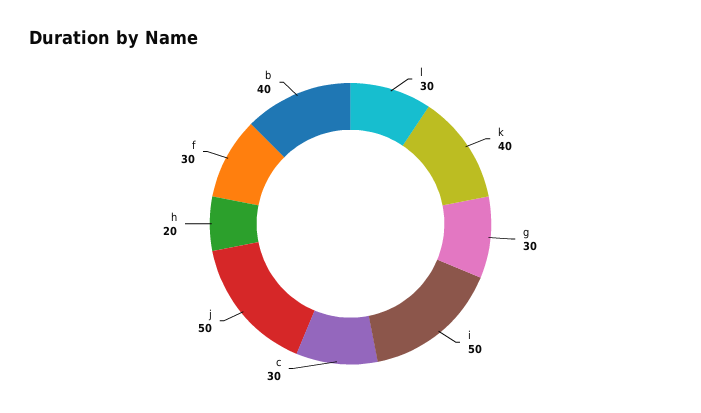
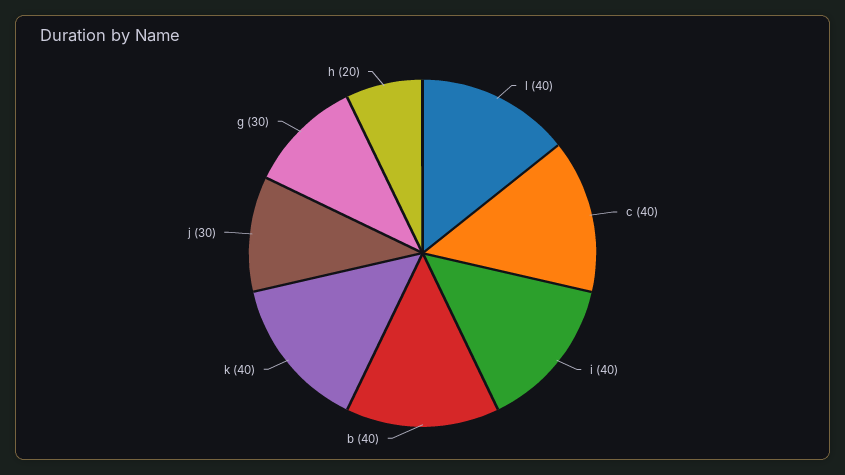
  {
-   "l": 30,
+   "l": 40,
    "k": 40,
    "g": 30,
-   "i": 50,
+   "i": 40,
-   "c": 30,
+   "c": 40,
-   "j": 50,
+   "j": 30,
    "h": 20,
-   "f": 30,
    "b": 40
  }

